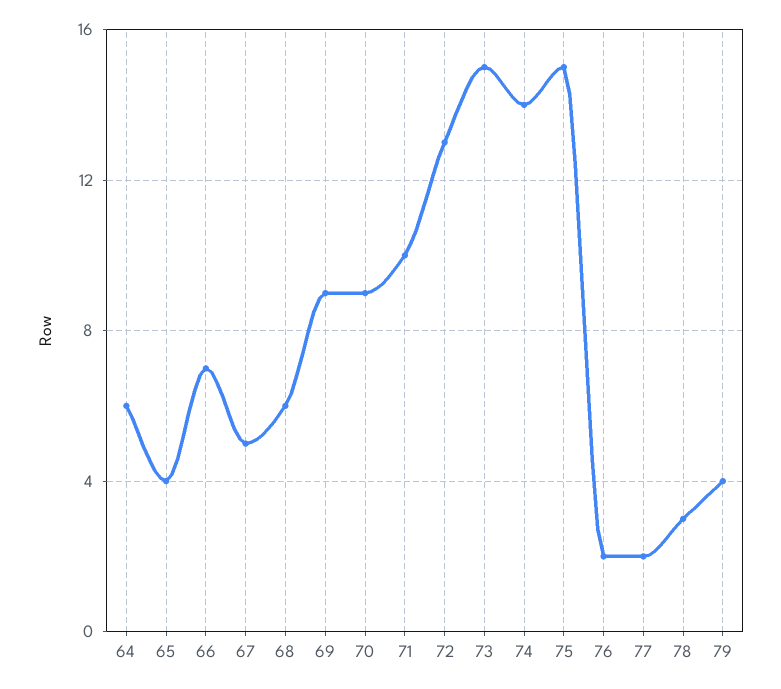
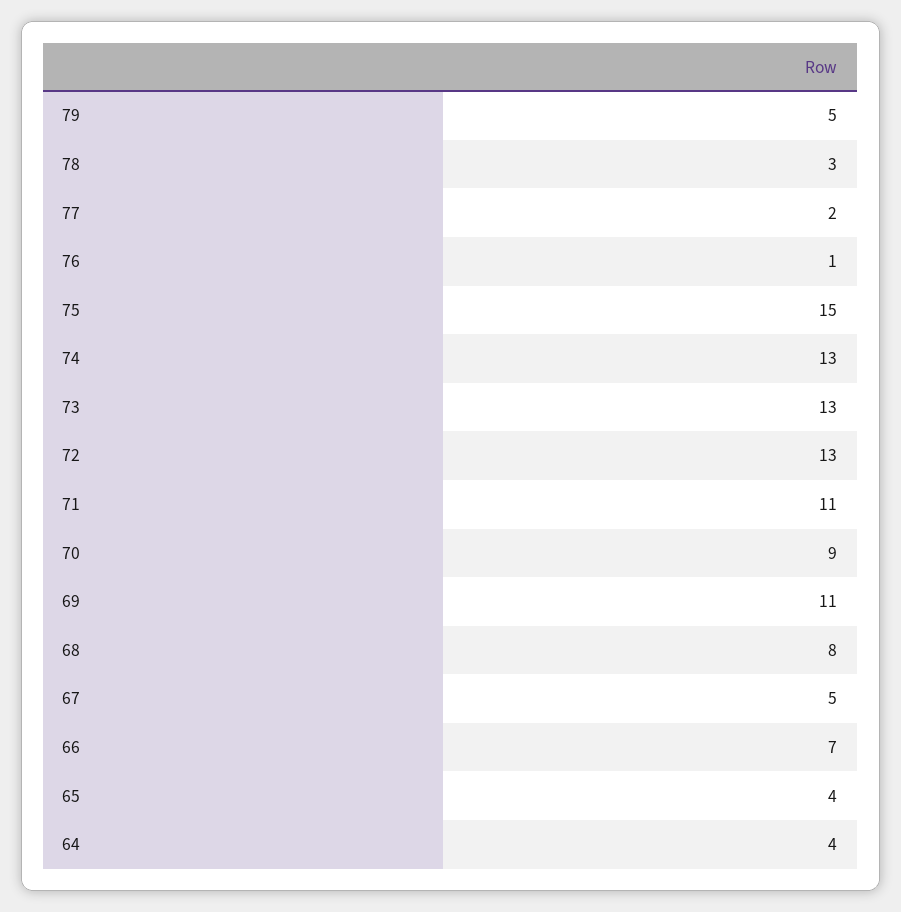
  {
-   "64": 6,
+   "64": 4,
    "65": 4,
    "66": 7,
    "67": 5,
-   "68": 6,
+   "68": 8,
-   "69": 9,
+   "69": 11,
    "70": 9,
-   "71": 10,
+   "71": 11,
    "72": 13,
-   "73": 15,
+   "73": 13,
-   "74": 14,
+   "74": 13,
    "75": 15,
-   "76": 2,
+   "76": 1,
    "77": 2,
    "78": 3,
-   "79": 4
+   "79": 5
  }

